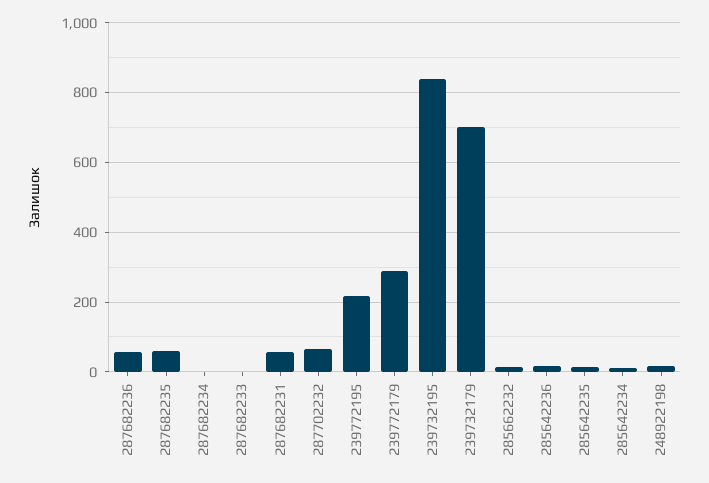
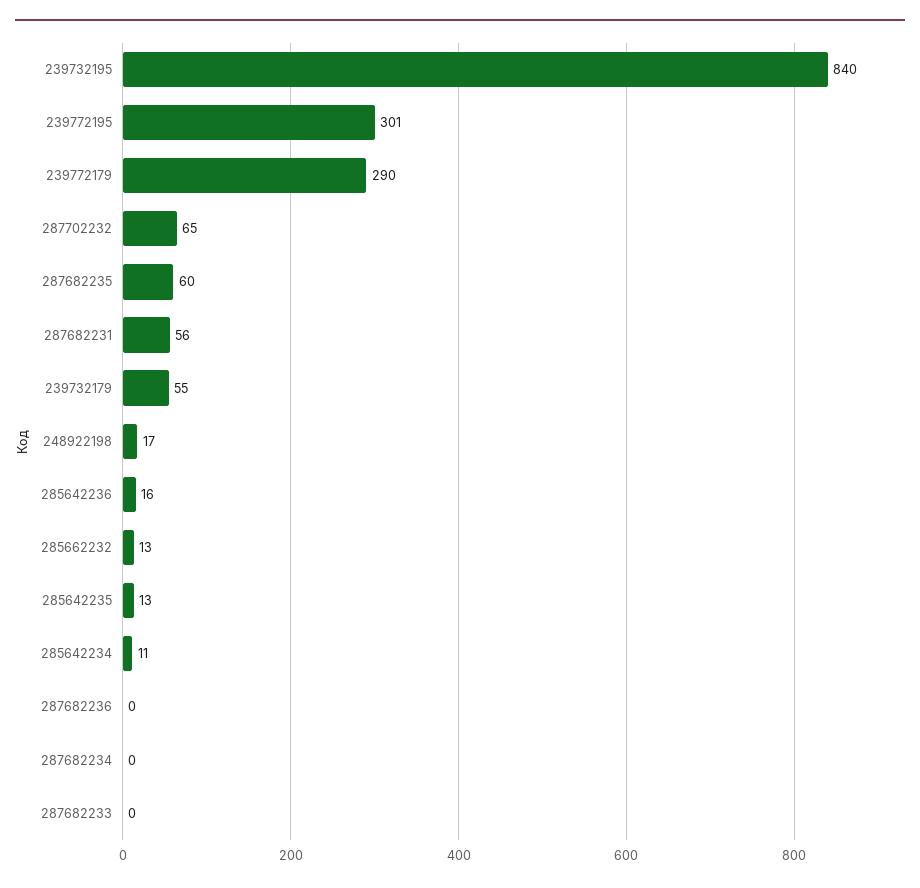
  {
-   "287682236": 60,
+   "287682236": 0,
    "287682235": 60,
    "287682234": 0,
    "287682233": 0,
    "287682231": 56,
    "287702232": 65,
-   "239772195": 220,
+   "239772195": 301,
    "239772179": 290,
    "239732195": 840,
-   "239732179": 700,
+   "239732179": 55,
    "285662232": 13,
    "285642236": 16,
    "285642235": 13,
    "285642234": 11,
    "248922198": 17
  }

